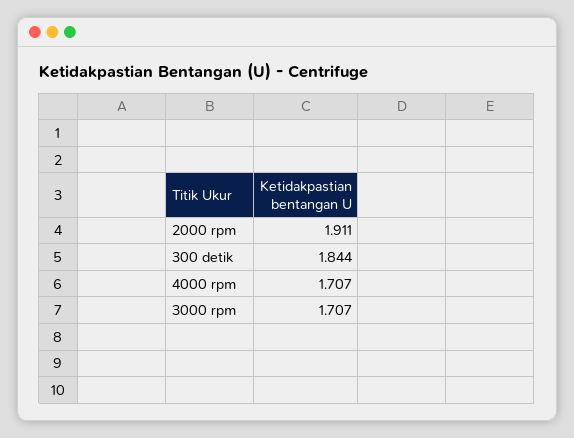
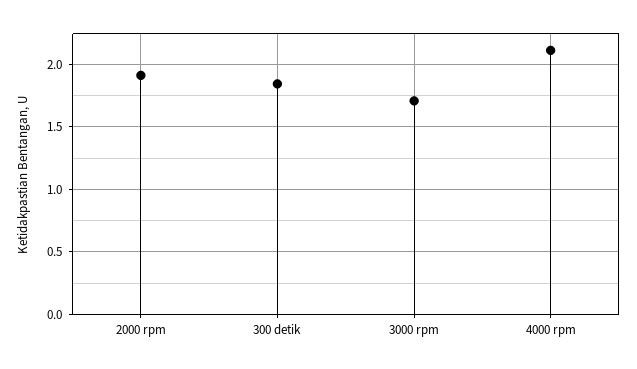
  {
    "2000 rpm": 1.911,
    "300 detik": 1.844,
-   "4000 rpm": 1.707,
+   "4000 rpm": 2.1,
    "3000 rpm": 1.707
  }

